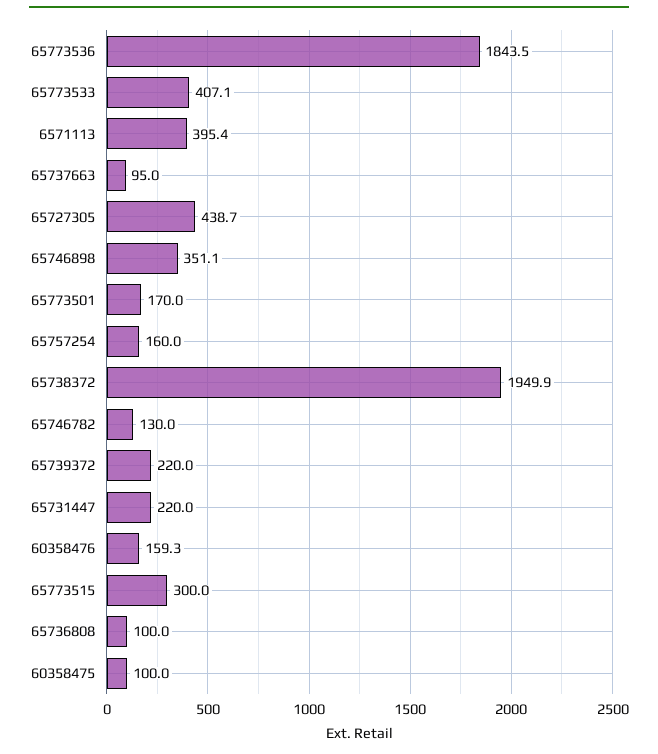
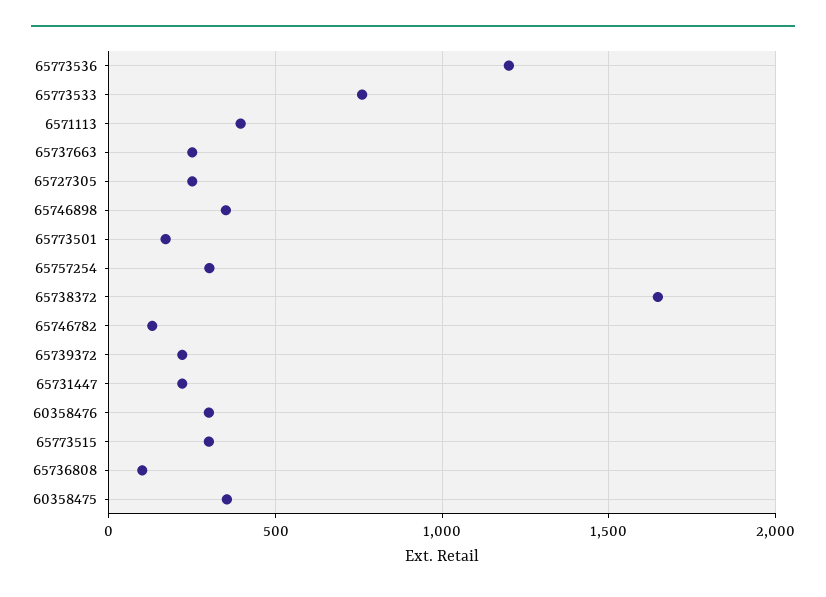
  {
-   "65773536": 1843.5,
+   "65773536": 1200,
-   "65773533": 407.1,
+   "65773533": 750,
    "6571113": 395.4,
-   "65737663": 95,
+   "65737663": 250,
-   "65727305": 438.7,
+   "65727305": 250,
    "65746898": 351.1,
    "65773501": 170,
-   "65757254": 160,
+   "65757254": 300,
-   "65738372": 1949.9,
+   "65738372": 1650,
    "65746782": 130,
    "65739372": 220,
    "65731447": 220,
-   "60358476": 159.3,
+   "60358476": 300,
    "65773515": 300,
    "65736808": 100,
-   "60358475": 100
+   "60358475": 350
  }

